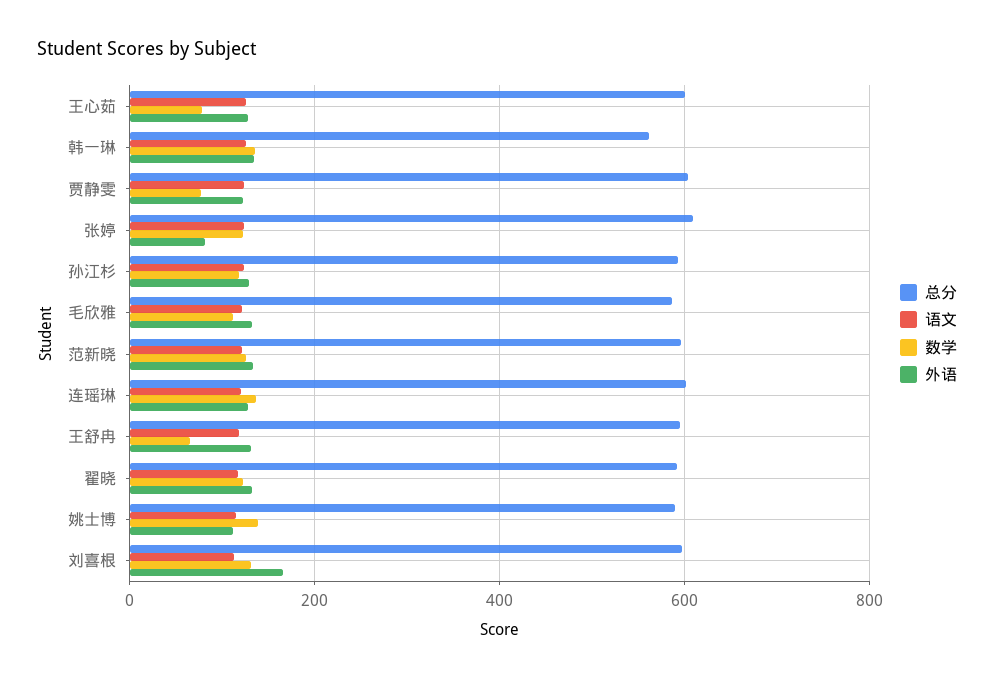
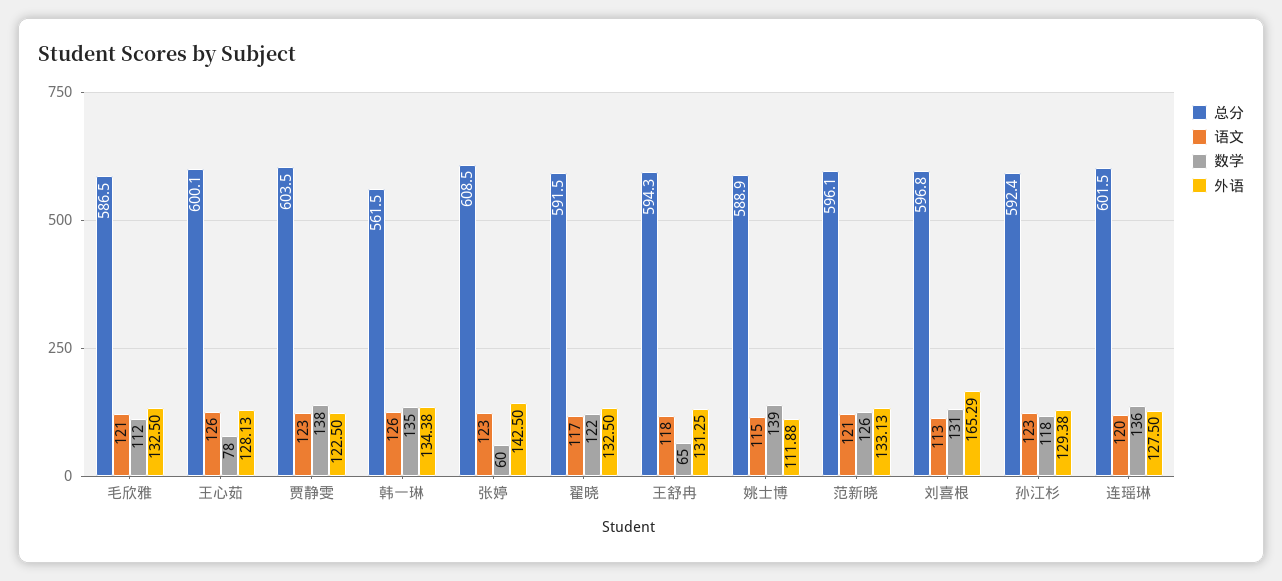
  {
    "总分": {
      "王心茹": 600.1,
      "韩一琳": 561.5,
      "贾静雯": 603.5,
      "张婷": 608.5,
      "孙江杉": 592.4,
      "毛欣雅": 586.5,
      "范新晓": 596.1,
      "连瑶琳": 601.5,
      "王舒冉": 594.3,
      "翟晓": 591.5,
      "姚士博": 588.9,
      "刘喜根": 596.8
    },
    "语文": {
      "王心茹": 126,
      "韩一琳": 126,
      "贾静雯": 123,
      "张婷": 123,
      "孙江杉": 123,
      "毛欣雅": 121,
      "范新晓": 121,
      "连瑶琳": 120,
      "王舒冉": 118,
      "翟晓": 117,
      "姚士博": 115,
      "刘喜根": 113
    },
    "数学": {
      "王心茹": 78,
      "韩一琳": 135,
-     "贾静雯": 80,
+     "贾静雯": 138,
-     "张婷": 120,
+     "张婷": 60,
      "孙江杉": 118,
      "毛欣雅": 112,
      "范新晓": 126,
      "连瑶琳": 136,
      "王舒冉": 65,
      "翟晓": 122,
      "姚士博": 139,
      "刘喜根": 131
    },
    "外语": {
      "王心茹": 128.13,
      "韩一琳": 134.38,
      "贾静雯": 122.5,
-     "张婷": 80,
+     "张婷": 142.5,
      "孙江杉": 129.38,
      "毛欣雅": 132.5,
      "范新晓": 133.13,
      "连瑶琳": 127.5,
      "王舒冉": 131.25,
      "翟晓": 132.5,
      "姚士博": 111.88,
      "刘喜根": 165.29
    }
  }

